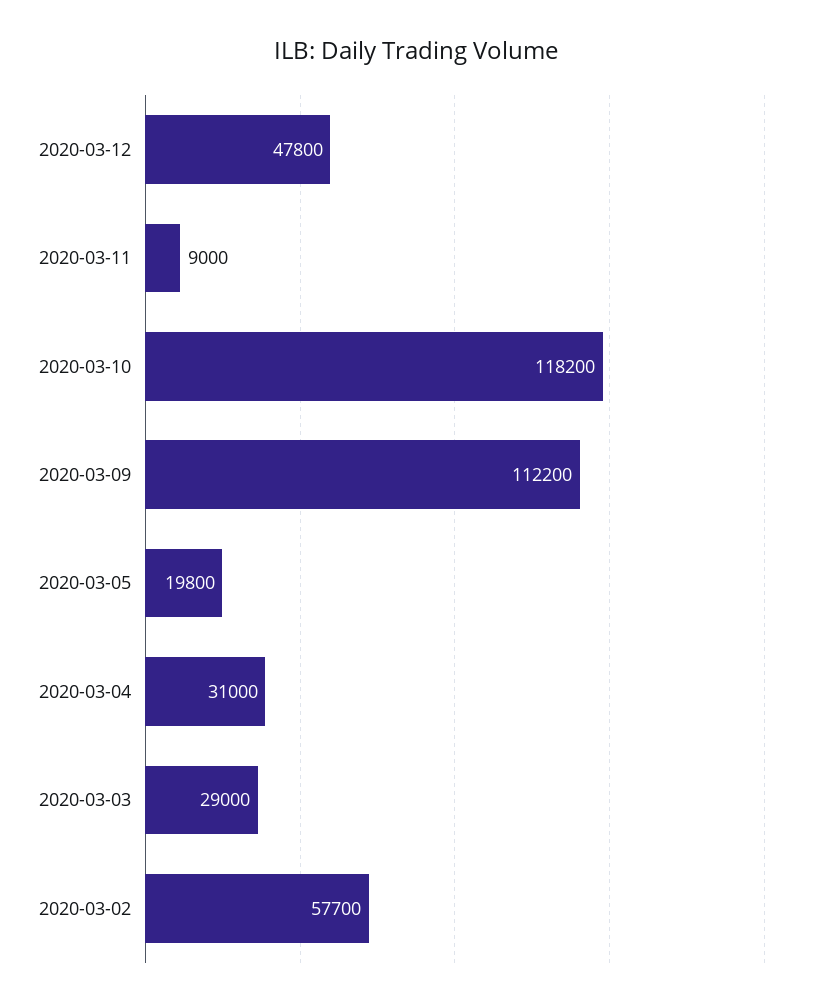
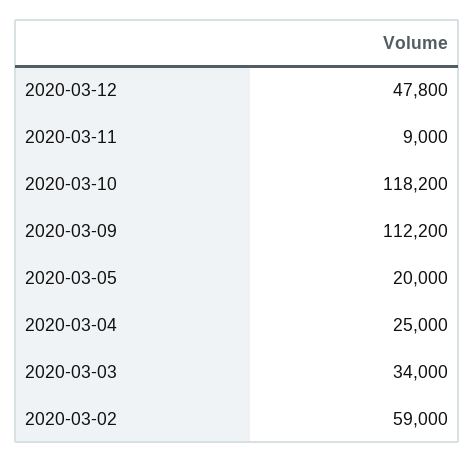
  {
    "2020-03-12": 47800,
    "2020-03-11": 9000,
    "2020-03-10": 118200,
    "2020-03-09": 112200,
-   "2020-03-05": 19800,
+   "2020-03-05": 20000,
-   "2020-03-04": 31000,
+   "2020-03-04": 25000,
-   "2020-03-03": 29000,
+   "2020-03-03": 34000,
-   "2020-03-02": 57700
+   "2020-03-02": 59000
  }

